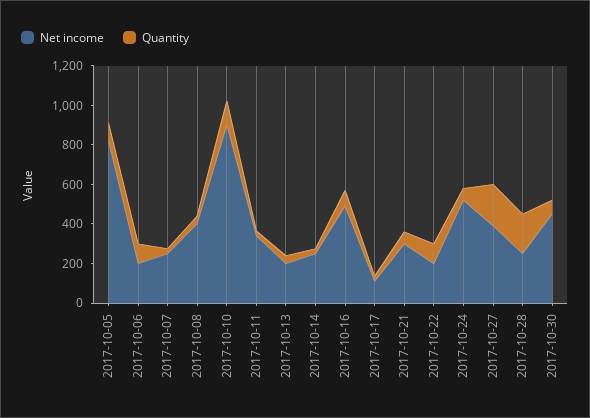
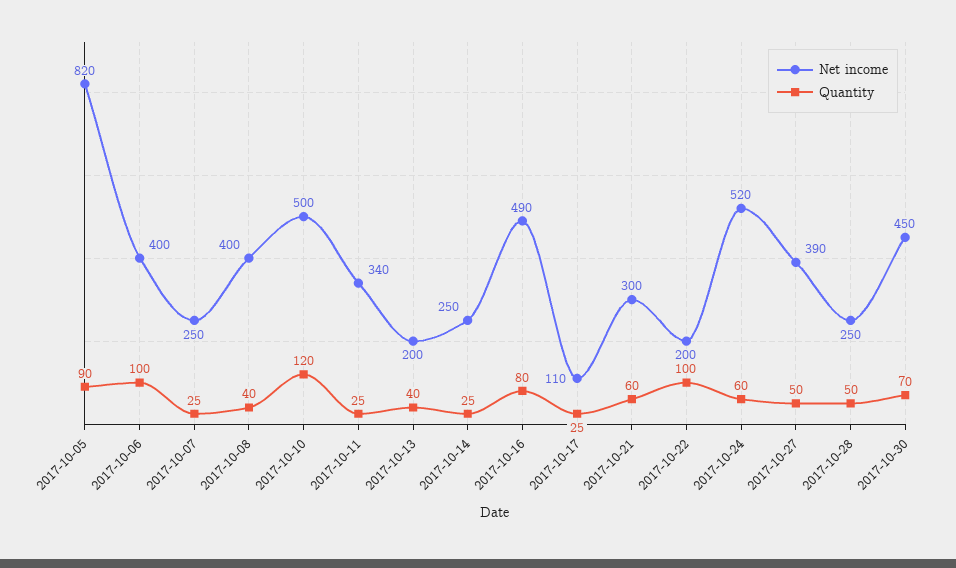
  {
    "Net income": {
      "2017-10-05": 820,
-     "2017-10-06": 200,
+     "2017-10-06": 400,
      "2017-10-07": 250,
      "2017-10-08": 400,
-     "2017-10-10": 900,
+     "2017-10-10": 500,
      "2017-10-11": 340,
      "2017-10-13": 200,
      "2017-10-14": 250,
      "2017-10-16": 490,
      "2017-10-17": 110,
      "2017-10-21": 300,
      "2017-10-22": 200,
      "2017-10-24": 520,
      "2017-10-27": 390,
      "2017-10-28": 250,
      "2017-10-30": 450
    },
    "Quantity": {
      "2017-10-05": 90,
      "2017-10-06": 100,
      "2017-10-07": 25,
      "2017-10-08": 40,
      "2017-10-10": 120,
      "2017-10-11": 25,
      "2017-10-13": 40,
      "2017-10-14": 25,
      "2017-10-16": 80,
      "2017-10-17": 25,
      "2017-10-21": 60,
      "2017-10-22": 100,
      "2017-10-24": 60,
-     "2017-10-27": 200,
+     "2017-10-27": 50,
-     "2017-10-28": 200,
+     "2017-10-28": 50,
      "2017-10-30": 70
    }
  }

